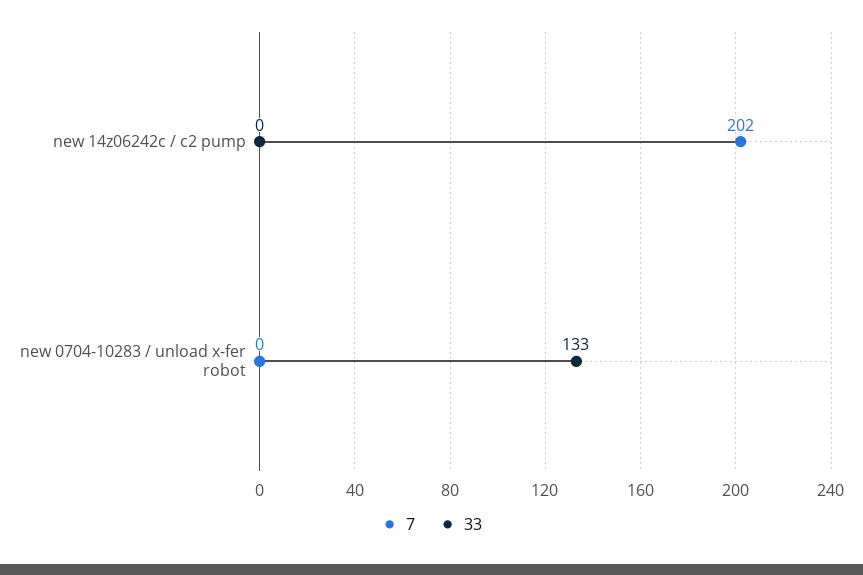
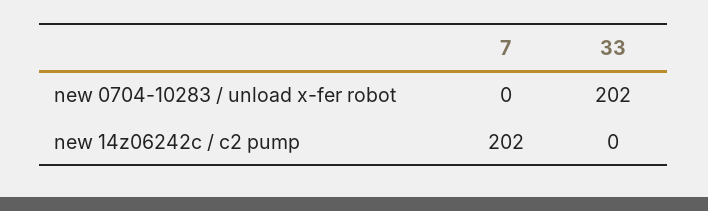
  {
    "7": {
      "new 14z06242c / c2 pump": 202,
      "new 0704-10283 / unload x-fer robot": 0
    },
    "33": {
      "new 14z06242c / c2 pump": 0,
-     "new 0704-10283 / unload x-fer robot": 133
+     "new 0704-10283 / unload x-fer robot": 202
    }
  }

